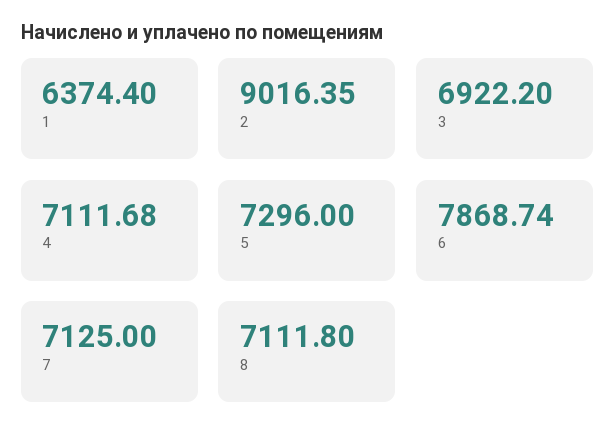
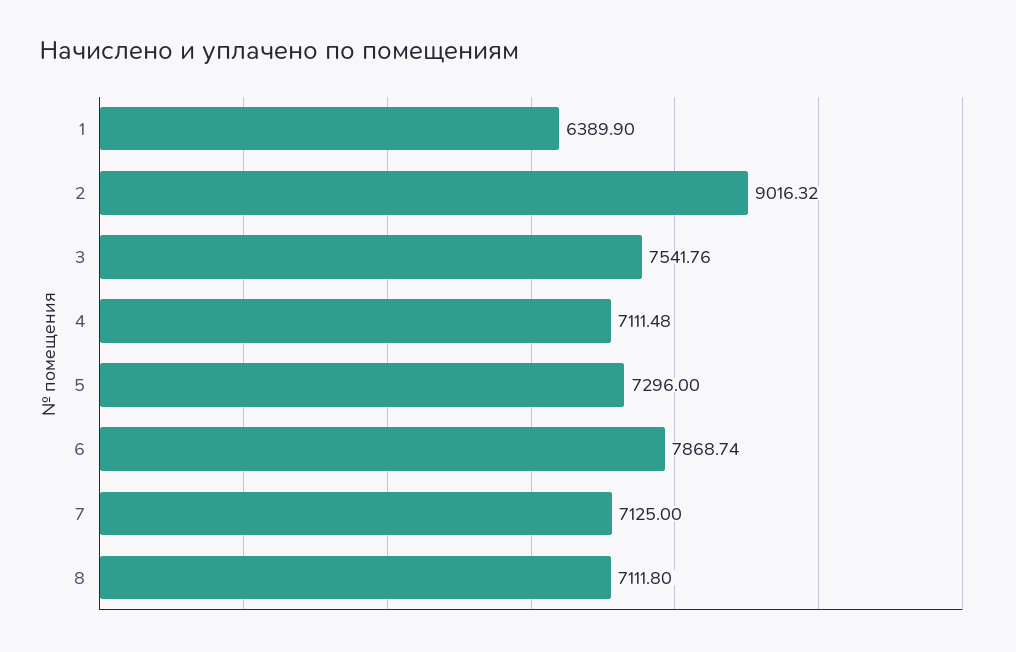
  {
-   "1": 6374.4,
+   "1": 6389.9,
-   "2": 9016.35,
+   "2": 9016.32,
-   "3": 6922.2,
+   "3": 7541.76,
-   "4": 7111.68,
+   "4": 7111.48,
    "5": 7296,
    "6": 7868.74,
    "7": 7125,
    "8": 7111.8
  }

